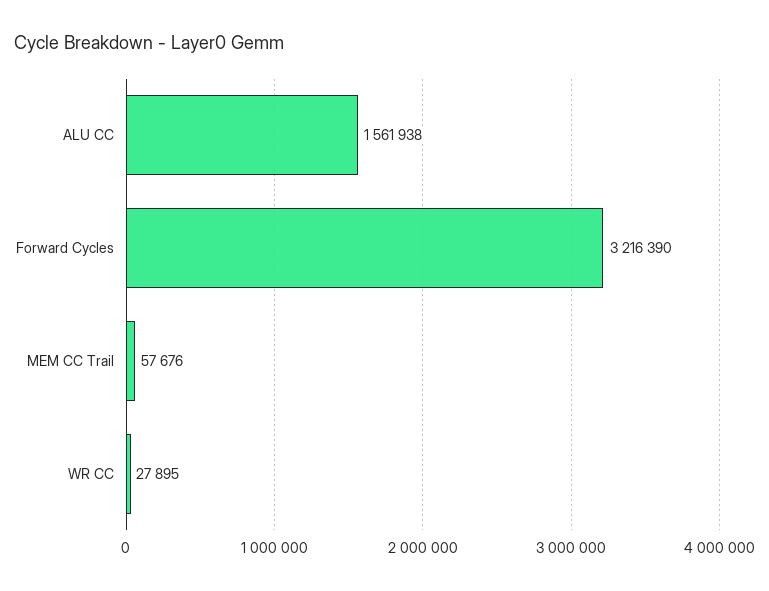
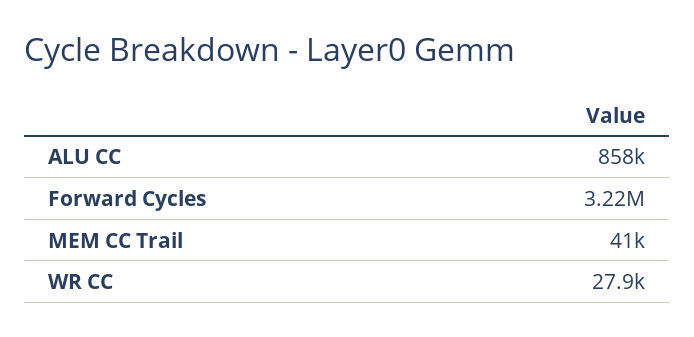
  {
-   "ALU CC": 1561938,
+   "ALU CC": 858000,
    "Forward Cycles": 3216390,
-   "MEM CC Trail": 57676,
+   "MEM CC Trail": 41000,
    "WR CC": 27895
  }

